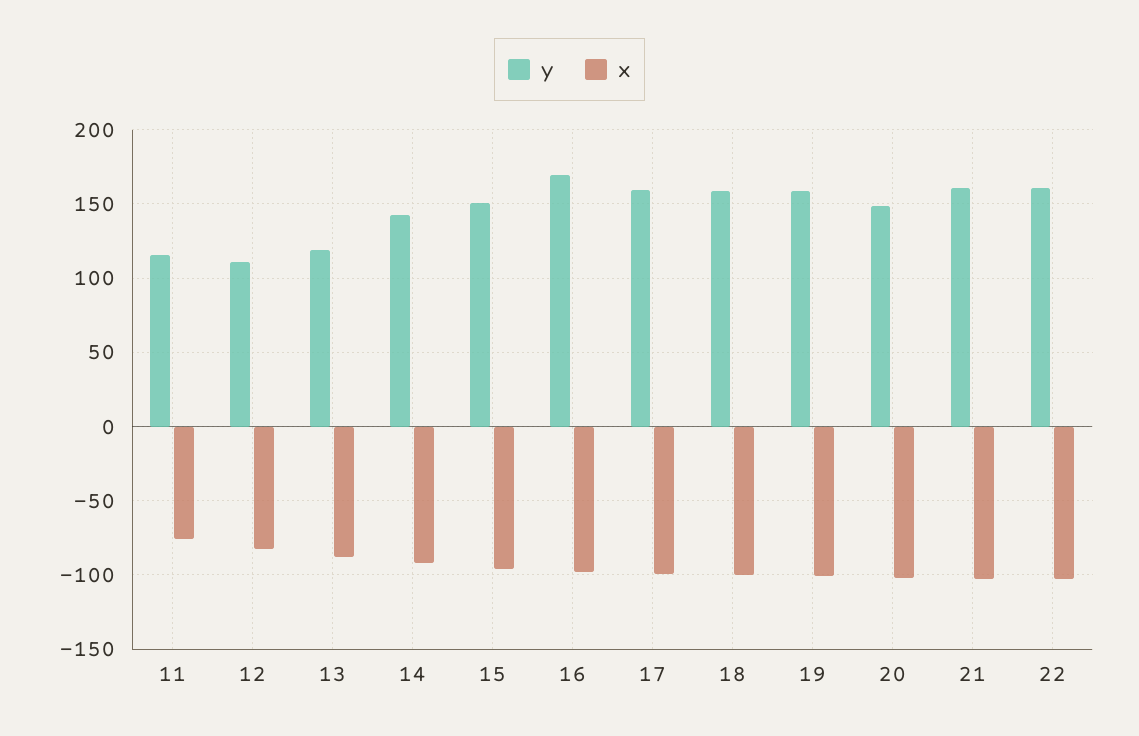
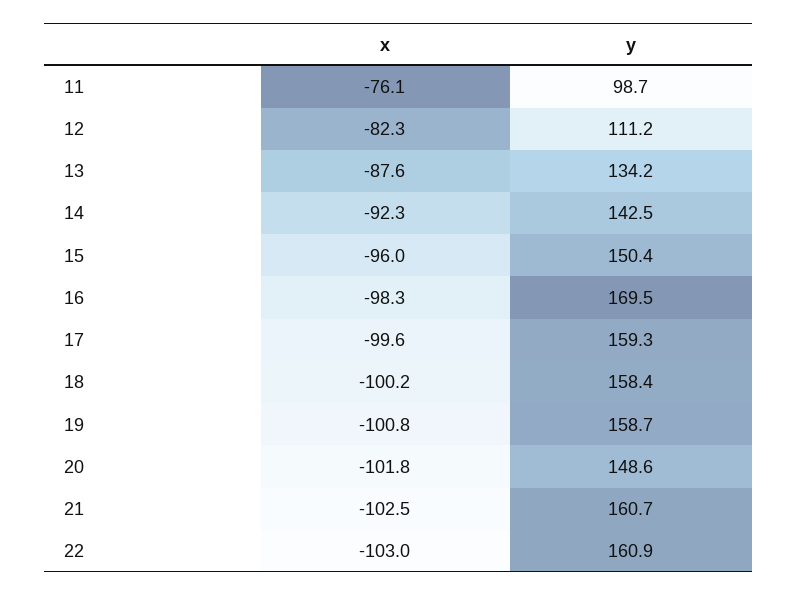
  {
    "y": {
-     "11": 115,
+     "11": 98.7,
      "12": 111.2,
-     "13": 120,
+     "13": 134.2,
      "14": 142.5,
      "15": 150.4,
      "16": 169.5,
      "17": 159.3,
      "18": 158.4,
      "19": 158.7,
      "20": 148.6,
      "21": 160.7,
      "22": 160.9
    },
    "x": {
      "11": -76.1,
      "12": -82.3,
      "13": -87.6,
      "14": -92.3,
      "15": -96,
      "16": -98.3,
      "17": -99.6,
      "18": -100.2,
      "19": -100.8,
      "20": -101.8,
      "21": -102.5,
      "22": -103
    }
  }

